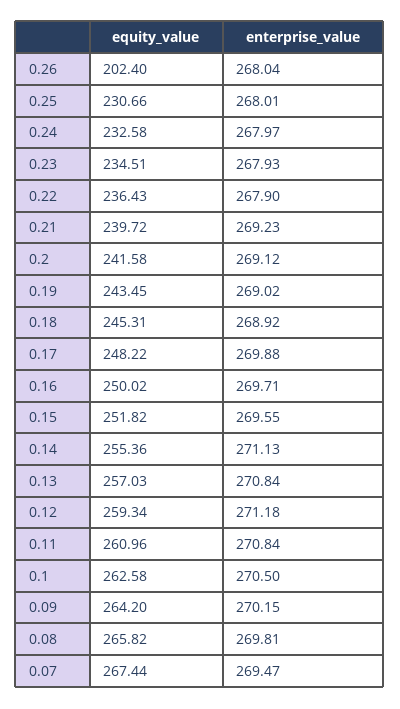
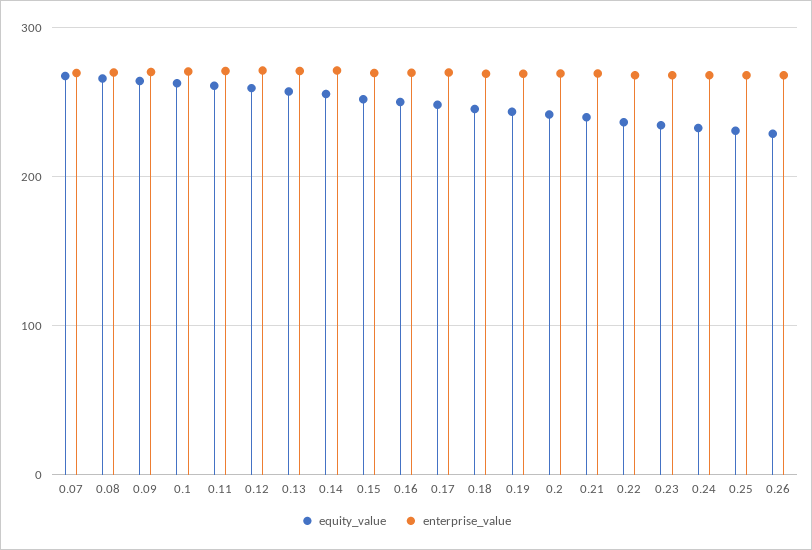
  {
    "equity_value": {
-     "0.26": 202.4,
+     "0.26": 230,
      "0.25": 230.66,
      "0.24": 232.58,
      "0.23": 234.51,
      "0.22": 236.43,
      "0.21": 239.72,
      "0.2": 241.58,
      "0.19": 243.45,
      "0.18": 245.31,
      "0.17": 248.22,
      "0.16": 250.02,
      "0.15": 251.82,
      "0.14": 255.36,
      "0.13": 257.03,
      "0.12": 259.34,
      "0.11": 260.96,
      "0.1": 262.58,
      "0.09": 264.2,
      "0.08": 265.82,
      "0.07": 267.44
    },
    "enterprise_value": {
      "0.26": 268.04,
      "0.25": 268.01,
      "0.24": 267.97,
      "0.23": 267.93,
      "0.22": 267.9,
      "0.21": 269.23,
      "0.2": 269.12,
      "0.19": 269.02,
      "0.18": 268.92,
      "0.17": 269.88,
      "0.16": 269.71,
      "0.15": 269.55,
      "0.14": 271.13,
      "0.13": 270.84,
      "0.12": 271.18,
      "0.11": 270.84,
      "0.1": 270.5,
      "0.09": 270.15,
      "0.08": 269.81,
      "0.07": 269.47
    }
  }

